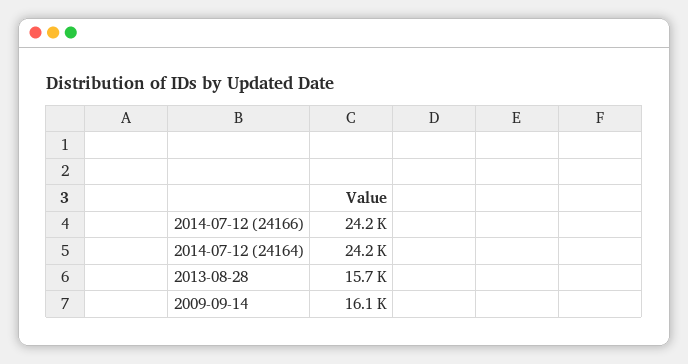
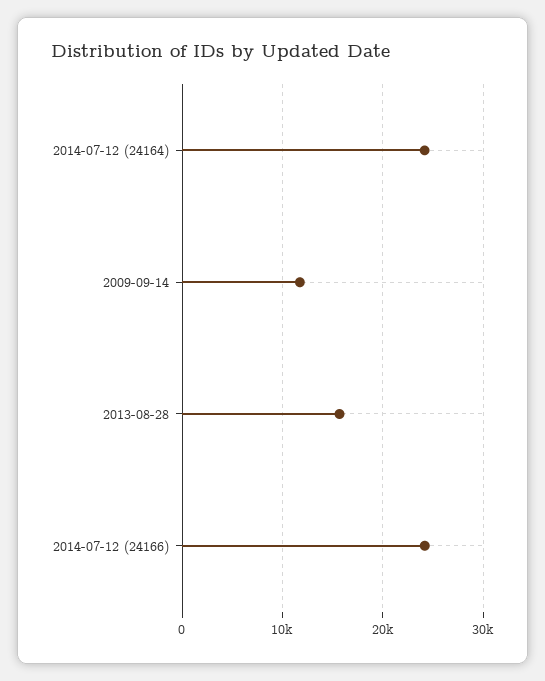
  {
    "2014-07-12 (24166)": 24200,
    "2014-07-12 (24164)": 24200,
    "2013-08-28": 15700,
-   "2009-09-14": 16100
+   "2009-09-14": 12000
  }

